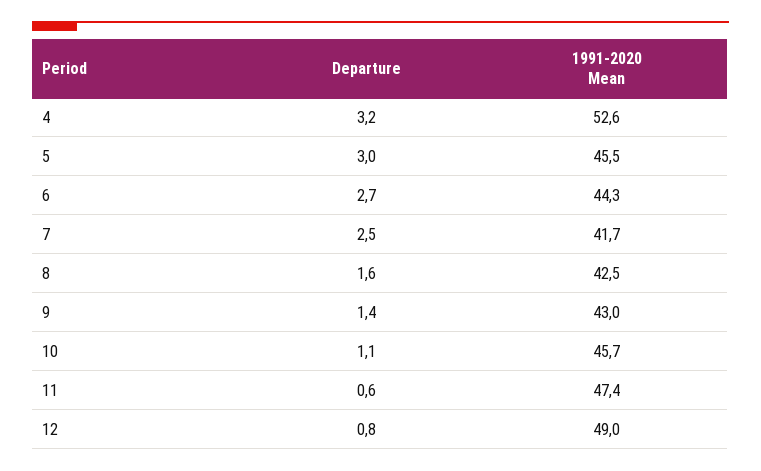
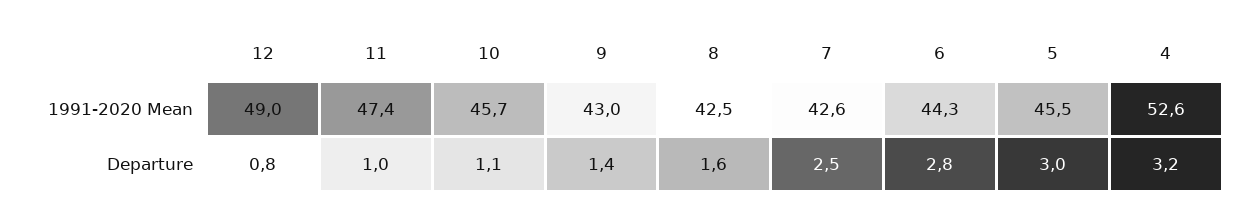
  {
    "Departure": {
      "4": 3.2,
      "5": 3,
-     "6": 2.7,
+     "6": 2.8,
      "7": 2.5,
      "8": 1.6,
      "9": 1.4,
      "10": 1.1,
-     "11": 0.6,
+     "11": 1,
      "12": 0.8
    },
    "1991-2020 Mean": {
      "4": 52.6,
      "5": 45.5,
      "6": 44.3,
-     "7": 41.7,
+     "7": 42.6,
      "8": 42.5,
      "9": 43,
      "10": 45.7,
      "11": 47.4,
      "12": 49
    }
  }

